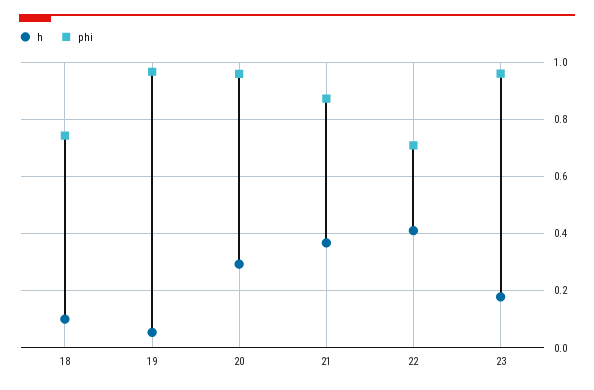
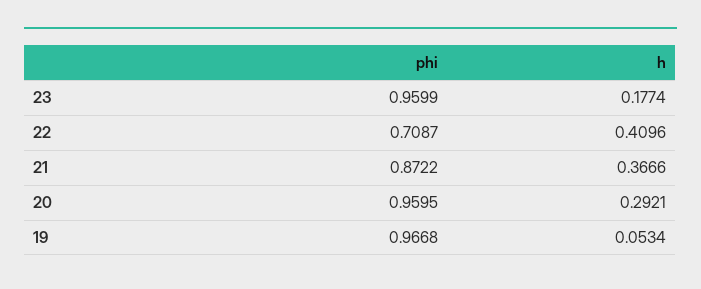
  {
    "h": {
-     "18": 0.1,
      "19": 0.0534,
      "20": 0.2921,
      "21": 0.3666,
      "22": 0.4096,
      "23": 0.1774
    },
    "phi": {
-     "18": 0.75,
      "19": 0.9668,
      "20": 0.9595,
      "21": 0.8722,
      "22": 0.7087,
      "23": 0.9599
    }
  }

